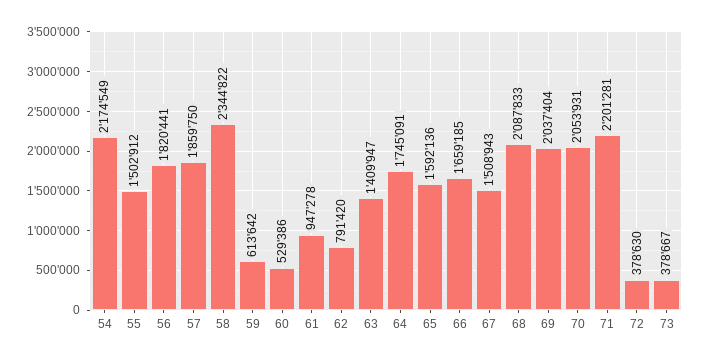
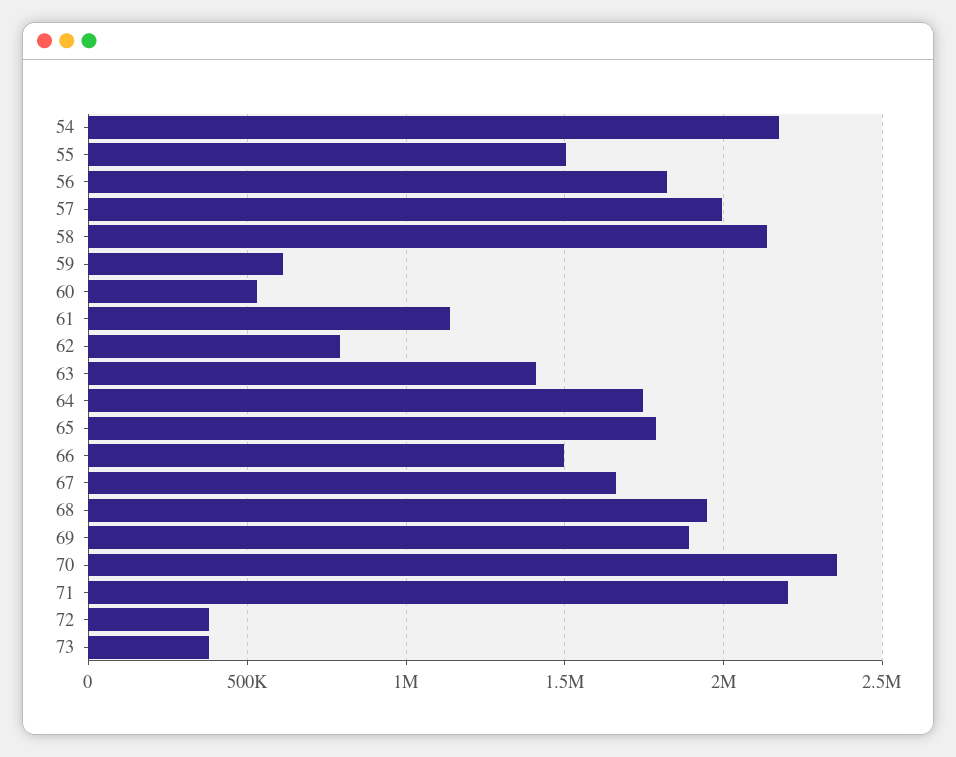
  {
    "54": 2174549,
    "55": 1502912,
    "56": 1820441,
-   "57": 1859750,
+   "57": 2000000,
-   "58": 2344822,
+   "58": 2150000,
    "59": 613642,
    "60": 529386,
-   "61": 947278,
+   "61": 1150000,
    "62": 791420,
    "63": 1409947,
    "64": 1745091,
-   "65": 1592136,
+   "65": 1800000,
-   "66": 1659185,
+   "66": 1500000,
-   "67": 1508943,
+   "67": 1650000,
-   "68": 2087833,
+   "68": 1950000,
-   "69": 2037404,
+   "69": 1900000,
-   "70": 2053931,
+   "70": 2350000,
    "71": 2201281,
    "72": 378630,
    "73": 378667
  }

